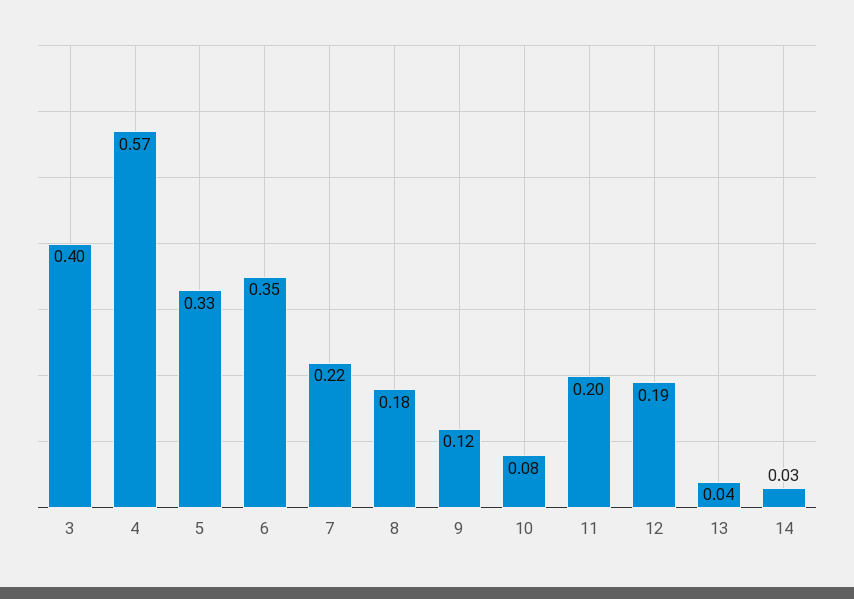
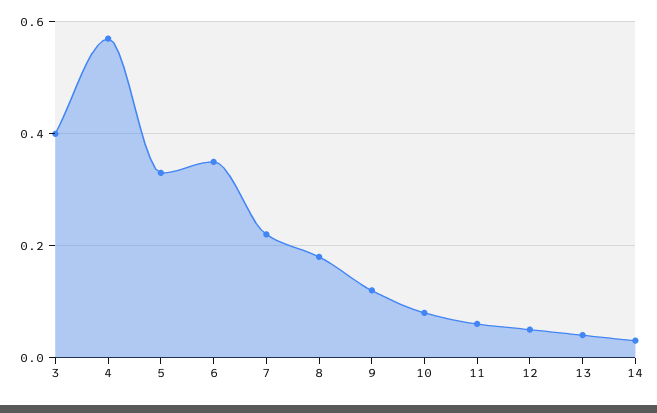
  {
    "3": 0.4,
    "4": 0.57,
    "5": 0.33,
    "6": 0.35,
    "7": 0.22,
    "8": 0.18,
    "9": 0.12,
    "10": 0.08,
-   "11": 0.2,
+   "11": 0.05,
-   "12": 0.19,
+   "12": 0.05,
    "13": 0.04,
    "14": 0.03
  }

